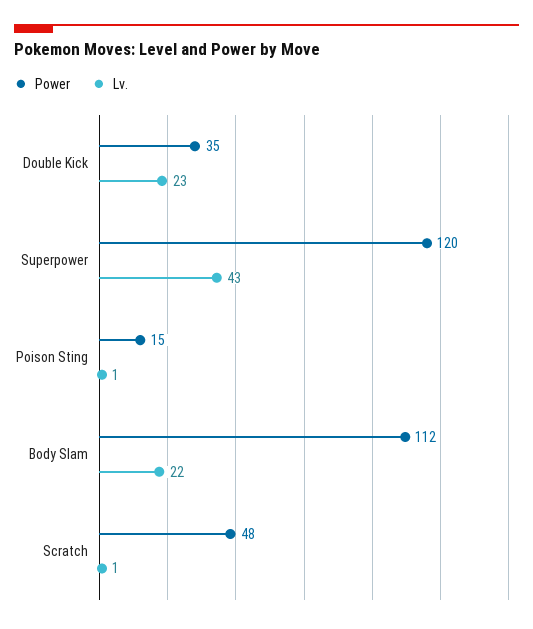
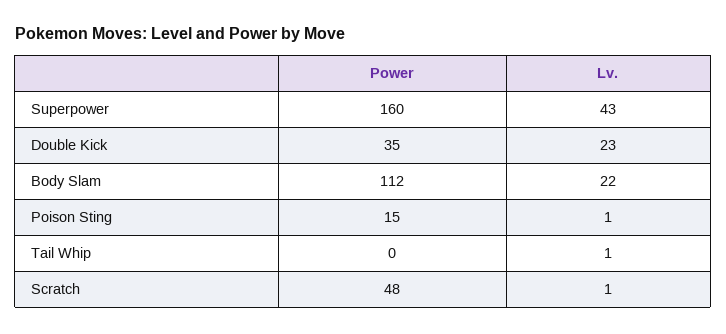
  {
    "Power": {
      "Double Kick": 35,
-     "Superpower": 120,
+     "Superpower": 160,
      "Poison Sting": 15,
      "Body Slam": 112,
-     "Scratch": 48
+     "Scratch": 48,
+     "Tail Whip": 0
    },
    "Lv.": {
      "Double Kick": 23,
      "Superpower": 43,
      "Poison Sting": 1,
      "Body Slam": 22,
-     "Scratch": 1
+     "Scratch": 1,
+     "Tail Whip": 1
    }
  }

